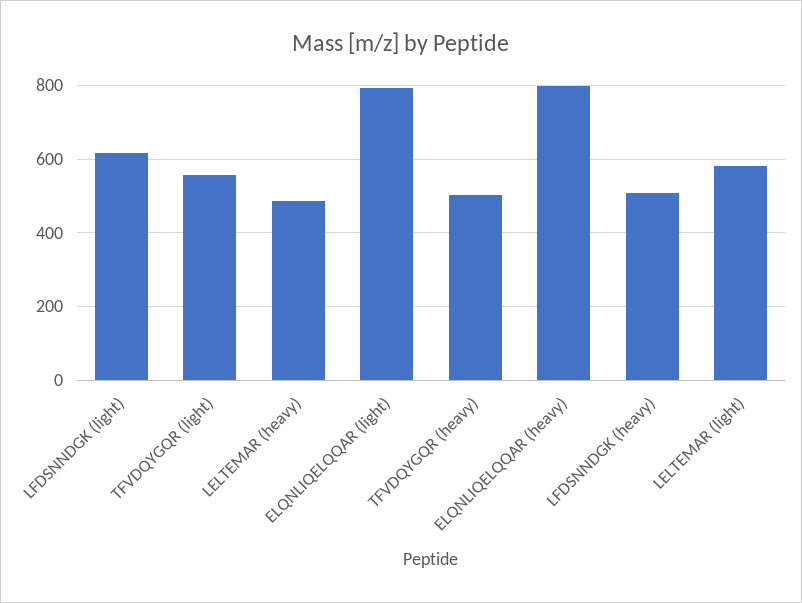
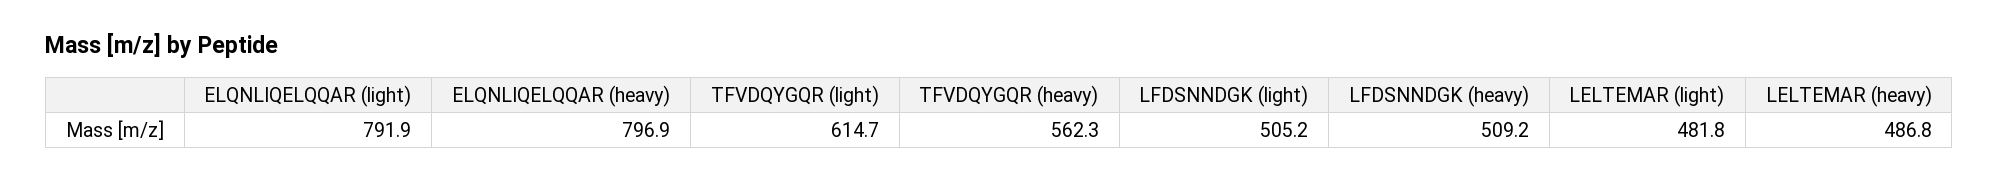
  {
-   "LFDSNNDGK (light)": 620,
+   "LFDSNNDGK (light)": 505.2,
-   "TFVDQYGQR (light)": 560,
+   "TFVDQYGQR (light)": 614.7,
    "LELTEMAR (heavy)": 486.8,
    "ELQNLIQELQQAR (light)": 791.9,
-   "TFVDQYGQR (heavy)": 500,
+   "TFVDQYGQR (heavy)": 562.3,
    "ELQNLIQELQQAR (heavy)": 796.9,
    "LFDSNNDGK (heavy)": 509.2,
-   "LELTEMAR (light)": 580
+   "LELTEMAR (light)": 481.8
  }

